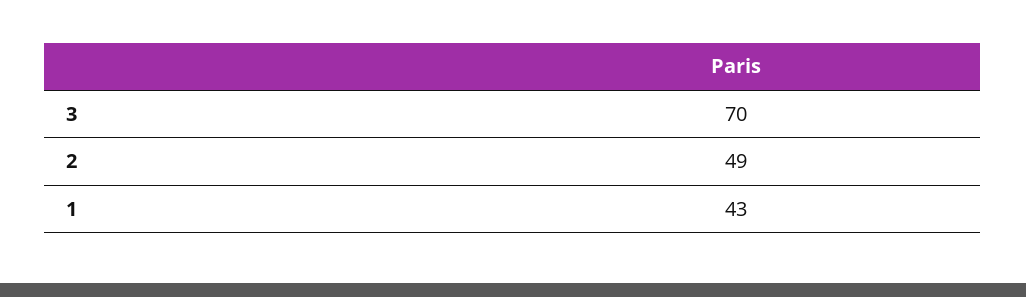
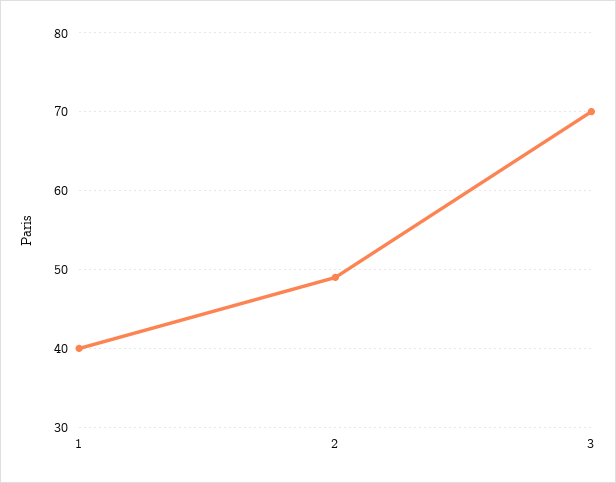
  {
    "3": 70,
    "2": 49,
-   "1": 43
+   "1": 40
  }

